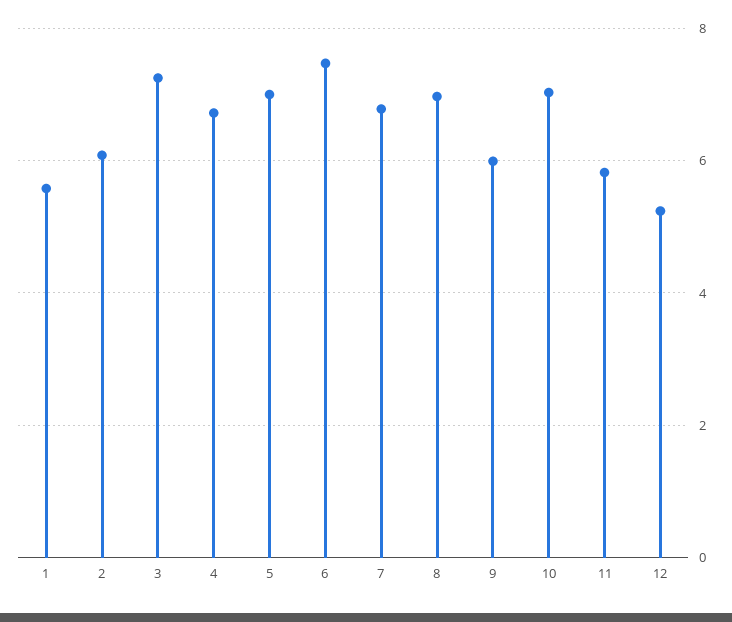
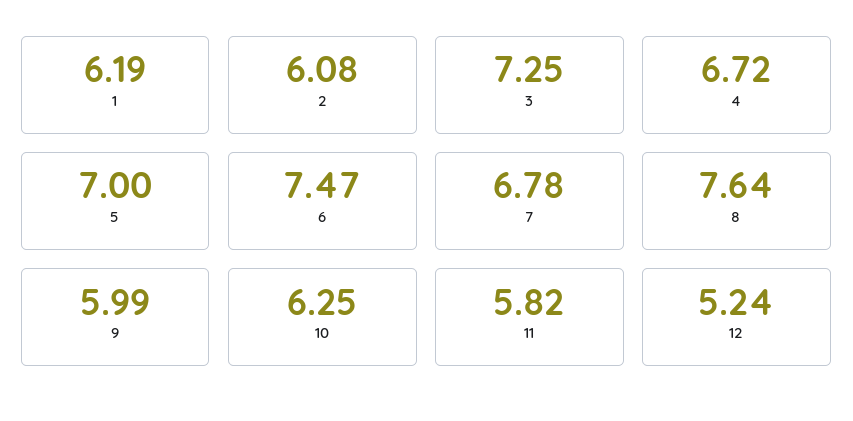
  {
-   "1": 5.6,
+   "1": 6.19,
    "2": 6.08,
    "3": 7.25,
    "4": 6.72,
    "5": 7,
    "6": 7.47,
    "7": 6.78,
-   "8": 7,
+   "8": 7.64,
    "9": 5.99,
-   "10": 7,
+   "10": 6.25,
    "11": 5.82,
    "12": 5.24
  }

